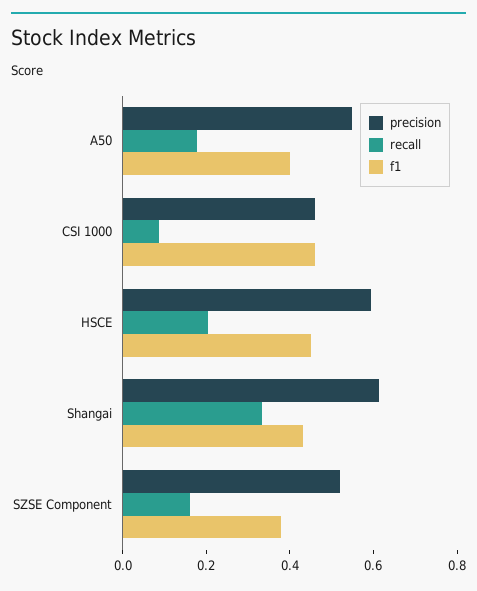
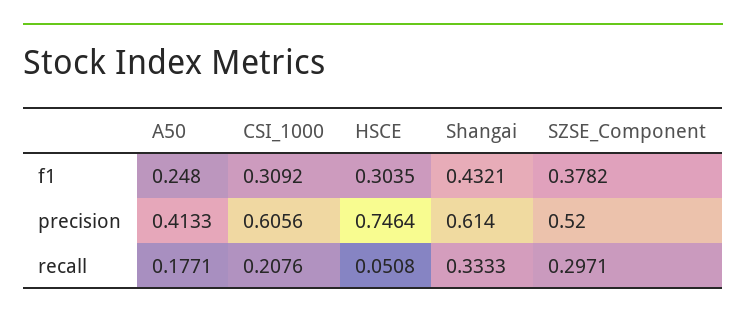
  {
    "precision": {
-     "A50": 0.55,
+     "A50": 0.4133,
-     "CSI 1000": 0.45,
+     "CSI 1000": 0.6056,
-     "HSCE": 0.6,
+     "HSCE": 0.7464,
      "Shangai": 0.614,
      "SZSE Component": 0.52
    },
    "recall": {
      "A50": 0.1771,
-     "CSI 1000": 0.1,
+     "CSI 1000": 0.2076,
-     "HSCE": 0.2,
+     "HSCE": 0.0508,
      "Shangai": 0.3333,
-     "SZSE Component": 0.15
+     "SZSE Component": 0.2971
    },
    "f1": {
-     "A50": 0.4,
+     "A50": 0.248,
-     "CSI 1000": 0.45,
+     "CSI 1000": 0.3092,
-     "HSCE": 0.45,
+     "HSCE": 0.3035,
      "Shangai": 0.4321,
      "SZSE Component": 0.3782
    }
  }

